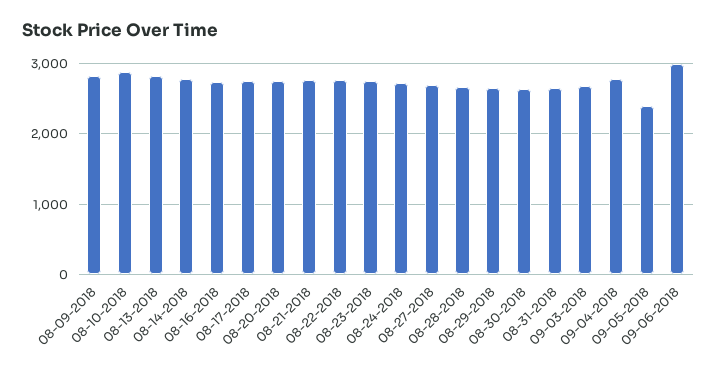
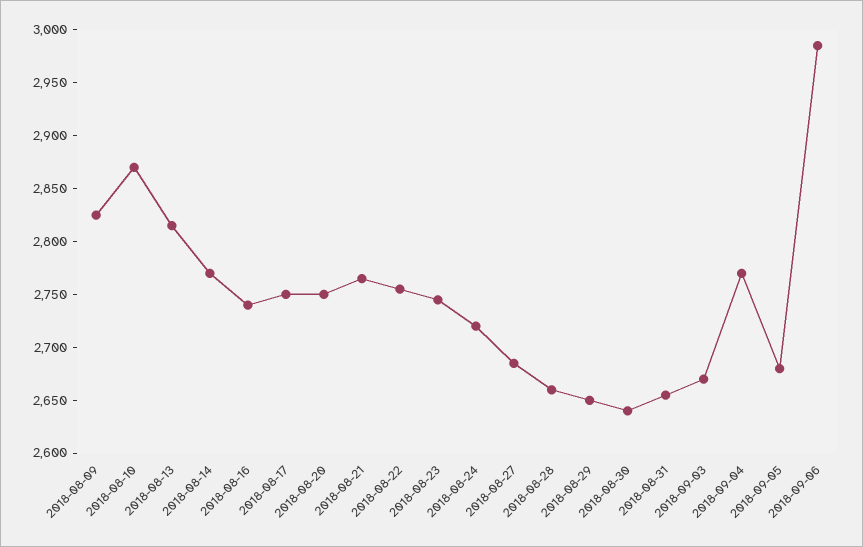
  {
    "08-09-2018": 2830,
    "08-10-2018": 2870,
    "08-13-2018": 2820,
    "08-14-2018": 2770,
    "08-16-2018": 2740,
    "08-17-2018": 2750,
    "08-20-2018": 2750,
    "08-21-2018": 2770,
    "08-22-2018": 2760,
    "08-23-2018": 2750,
    "08-24-2018": 2720,
    "08-27-2018": 2690,
    "08-28-2018": 2660,
    "08-29-2018": 2650,
    "08-30-2018": 2640,
    "08-31-2018": 2660,
    "09-03-2018": 2670,
    "09-04-2018": 2770,
-   "09-05-2018": 2400,
+   "09-05-2018": 2680,
    "09-06-2018": 2990
  }

